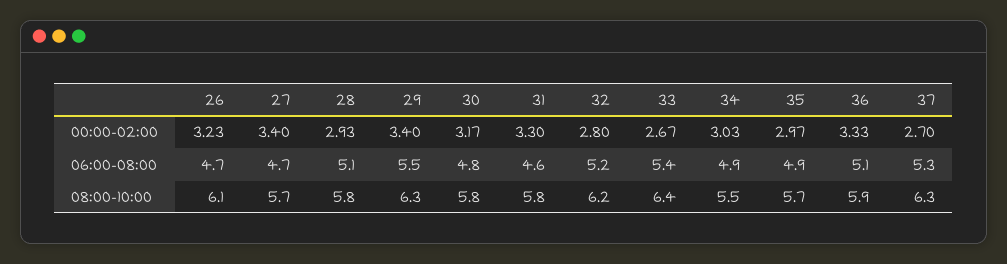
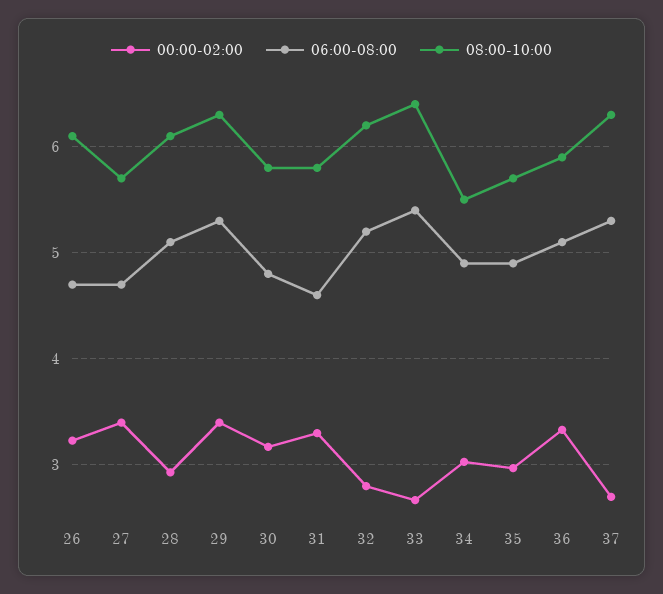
  {
    "00:00-02:00": {
      "26": 3.23,
      "27": 3.4,
      "28": 2.93,
      "29": 3.4,
      "30": 3.17,
      "31": 3.3,
      "32": 2.8,
      "33": 2.67,
      "34": 3.03,
      "35": 2.97,
      "36": 3.33,
      "37": 2.7
    },
    "06:00-08:00": {
      "26": 4.7,
      "27": 4.7,
      "28": 5.1,
-     "29": 5.5,
+     "29": 5.3,
      "30": 4.8,
      "31": 4.6,
      "32": 5.2,
      "33": 5.4,
      "34": 4.9,
      "35": 4.9,
      "36": 5.1,
      "37": 5.3
    },
    "08:00-10:00": {
      "26": 6.1,
      "27": 5.7,
-     "28": 5.8,
+     "28": 6.1,
      "29": 6.3,
      "30": 5.8,
      "31": 5.8,
      "32": 6.2,
      "33": 6.4,
      "34": 5.5,
      "35": 5.7,
      "36": 5.9,
      "37": 6.3
    }
  }

